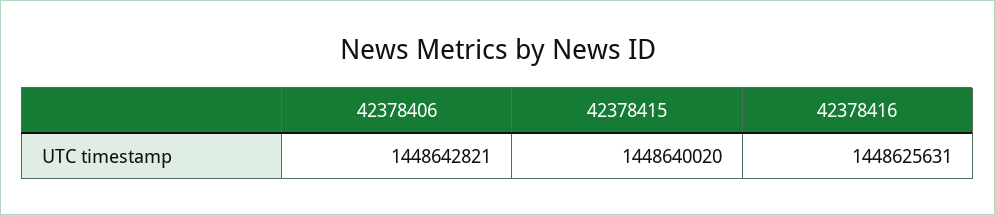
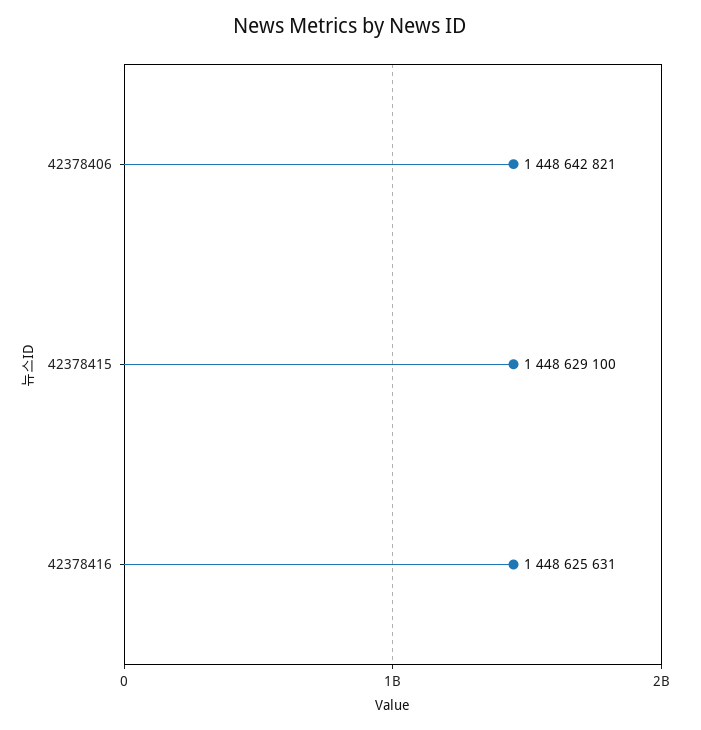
  {
    "42378406": 1448642821,
-   "42378415": 1448640020,
+   "42378415": 1448629100,
    "42378416": 1448625631
  }

